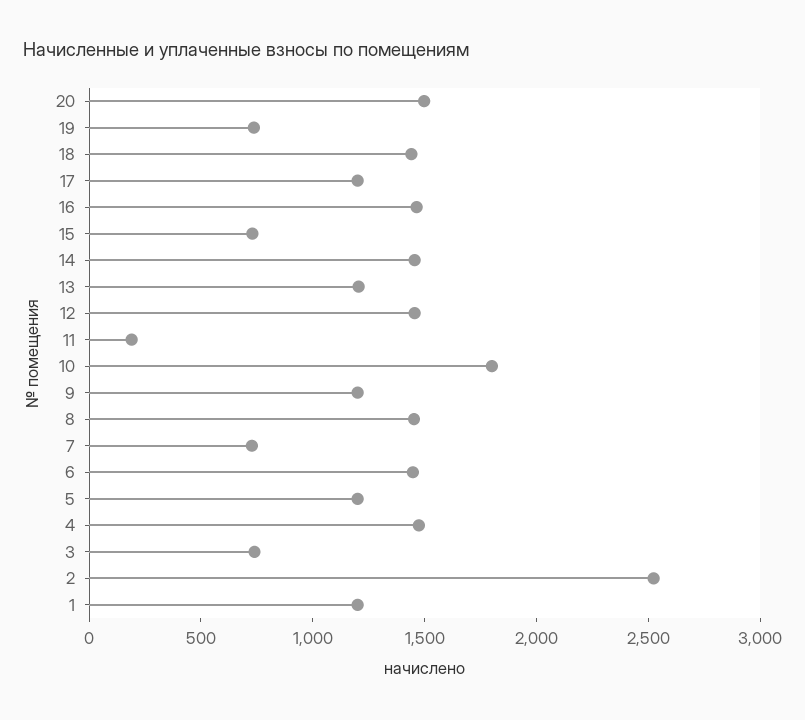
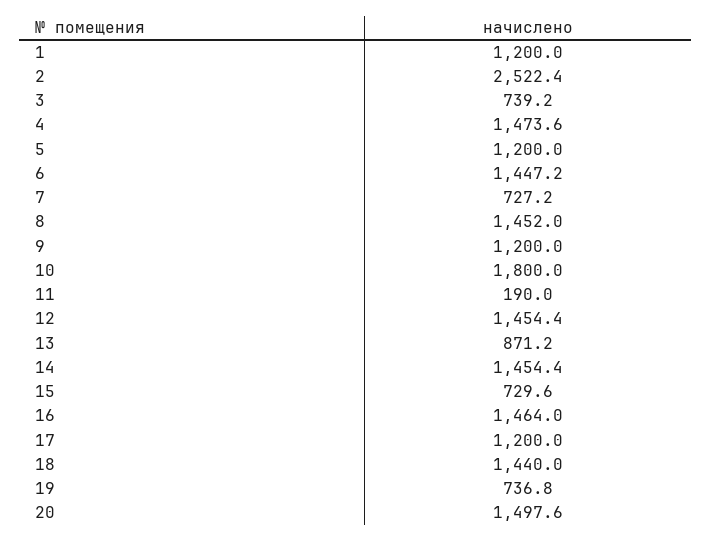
  {
    "20": 1497.6,
    "19": 736.8,
    "18": 1440,
    "17": 1200,
    "16": 1464,
    "15": 729.6,
    "14": 1454.4,
-   "13": 1200,
+   "13": 871.2,
    "12": 1454.4,
    "11": 190,
    "10": 1800,
    "9": 1200,
    "8": 1452,
    "7": 727.2,
    "6": 1447.2,
    "5": 1200,
    "4": 1473.6,
    "3": 739.2,
    "2": 2522.4,
    "1": 1200
  }

